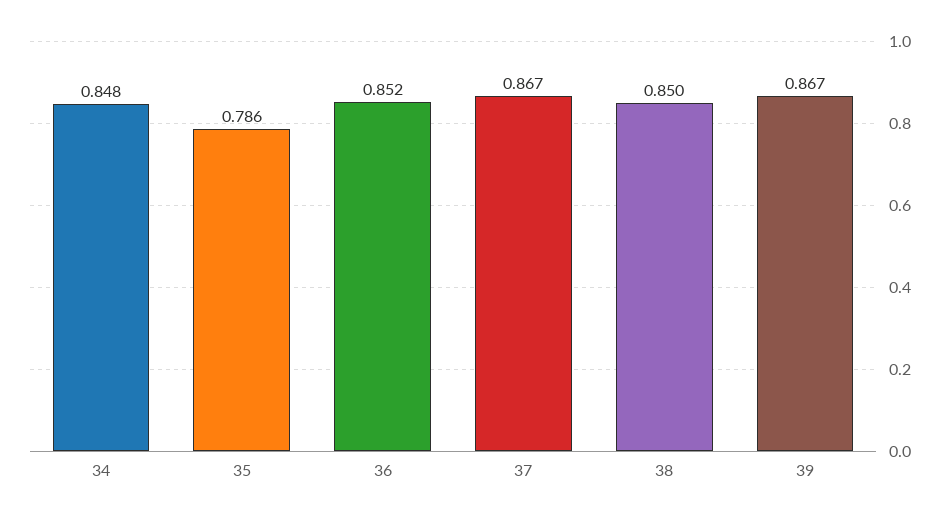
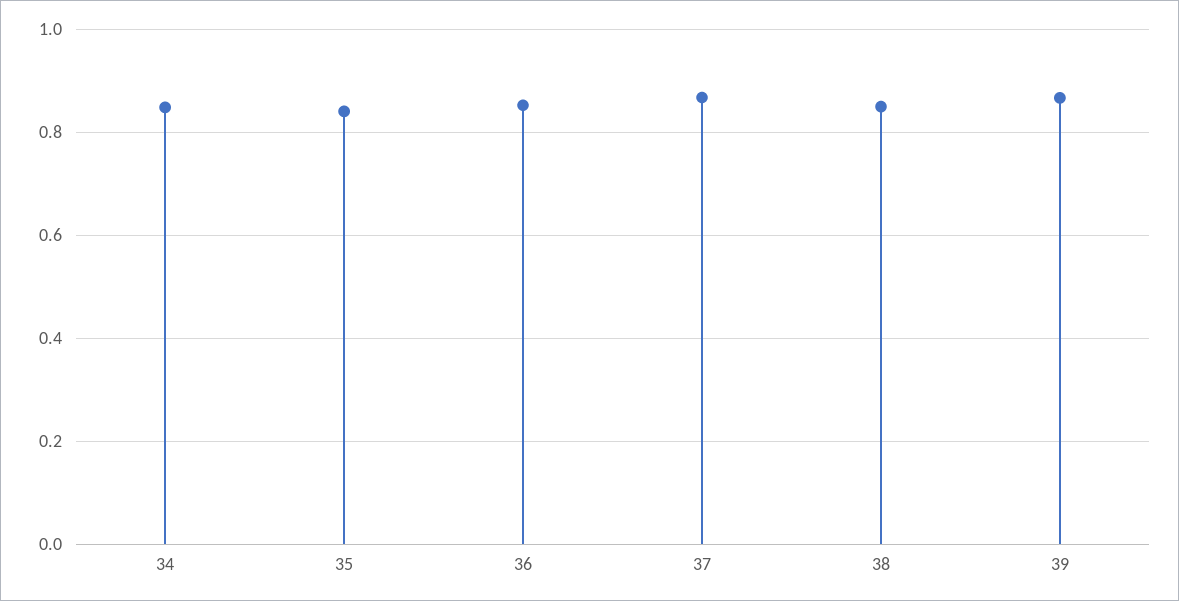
  {
    "34": 0.848,
-   "35": 0.786,
+   "35": 0.84,
    "36": 0.852,
    "37": 0.867,
    "38": 0.85,
    "39": 0.867
  }

